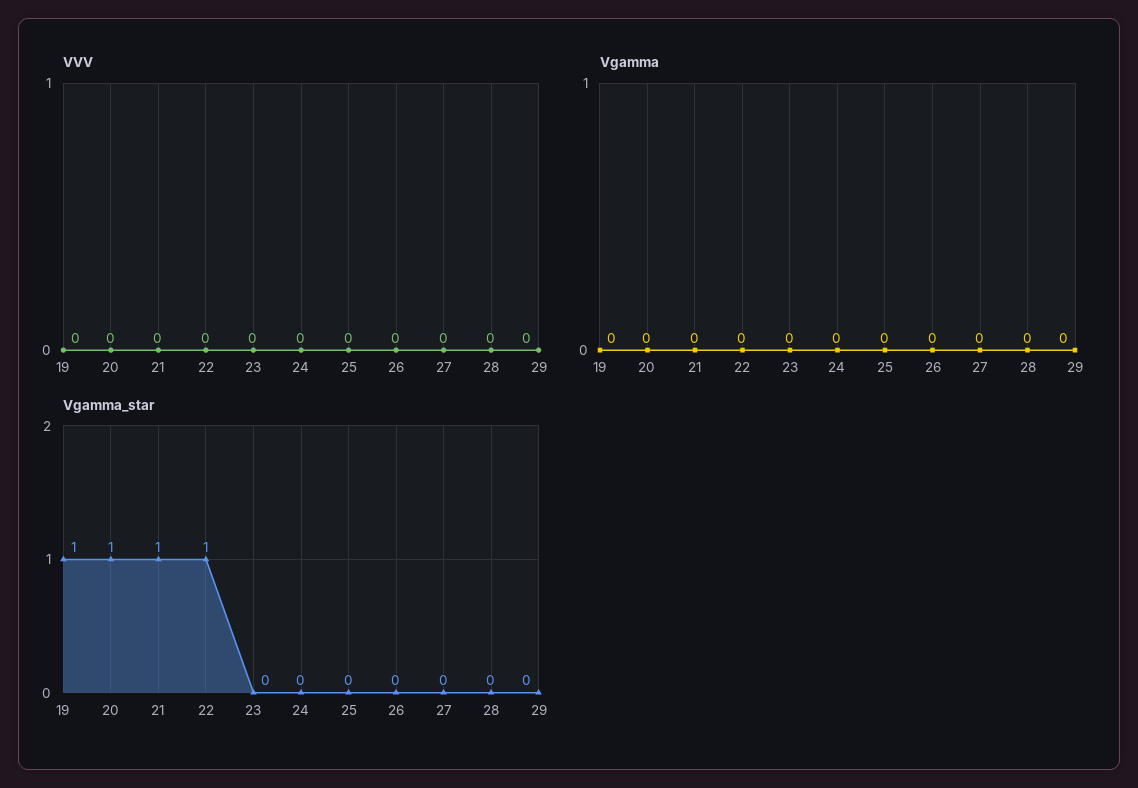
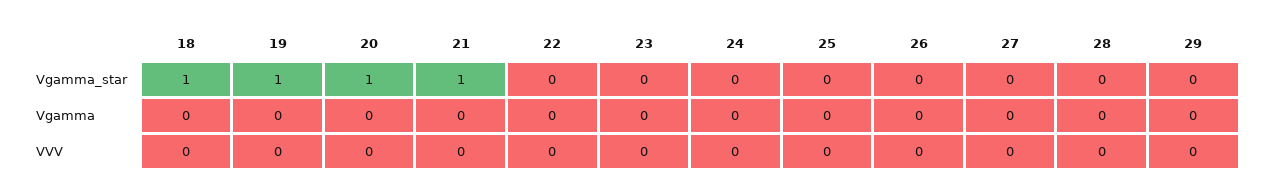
  {
    "VVV": {
      "19": 0,
      "20": 0,
      "21": 0,
      "22": 0,
      "23": 0,
      "24": 0,
      "25": 0,
      "26": 0,
      "27": 0,
      "28": 0,
-     "29": 0
+     "29": 0,
+     "18": 0
    },
    "Vgamma": {
      "19": 0,
      "20": 0,
      "21": 0,
      "22": 0,
      "23": 0,
      "24": 0,
      "25": 0,
      "26": 0,
      "27": 0,
      "28": 0,
-     "29": 0
+     "29": 0,
+     "18": 0
    },
    "Vgamma_star": {
      "19": 1,
      "20": 1,
      "21": 1,
-     "22": 1,
+     "22": 0,
      "23": 0,
      "24": 0,
      "25": 0,
      "26": 0,
      "27": 0,
      "28": 0,
-     "29": 0
+     "29": 0,
+     "18": 1
    }
  }

